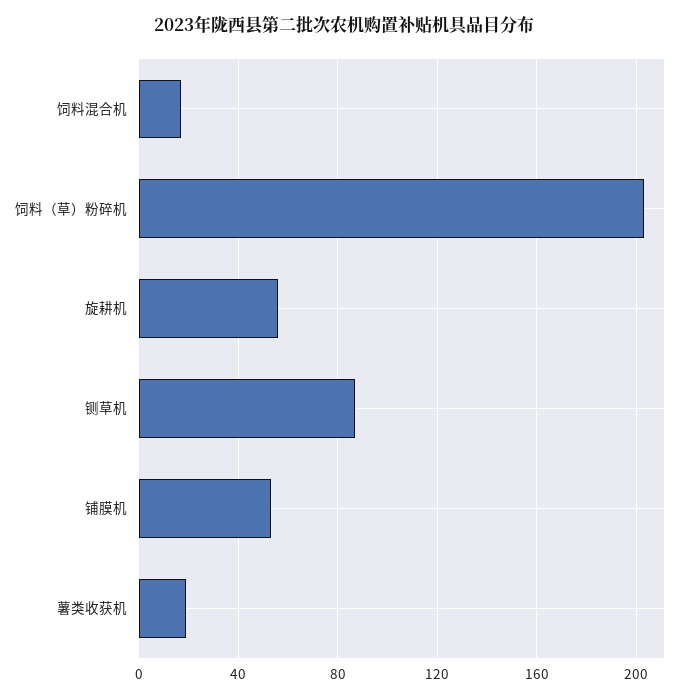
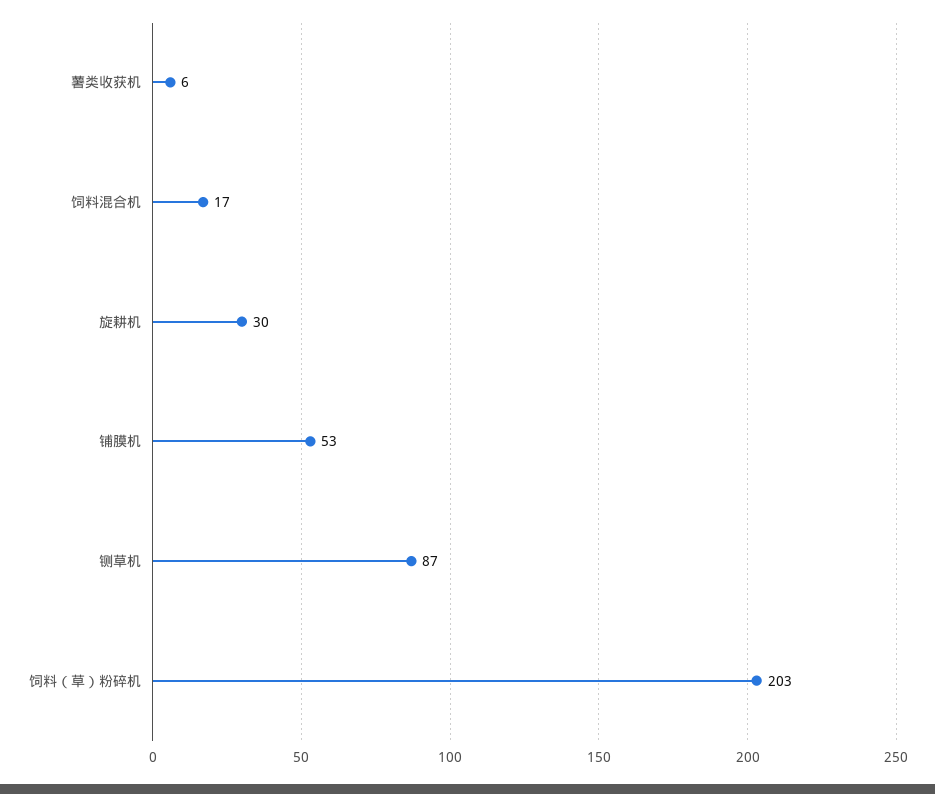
  {
    "饲料混合机": 17,
    "饲料（草）粉碎机": 203,
-   "旋耕机": 55,
+   "旋耕机": 30,
    "铡草机": 87,
    "铺膜机": 53,
-   "薯类收获机": 20
+   "薯类收获机": 6
  }

